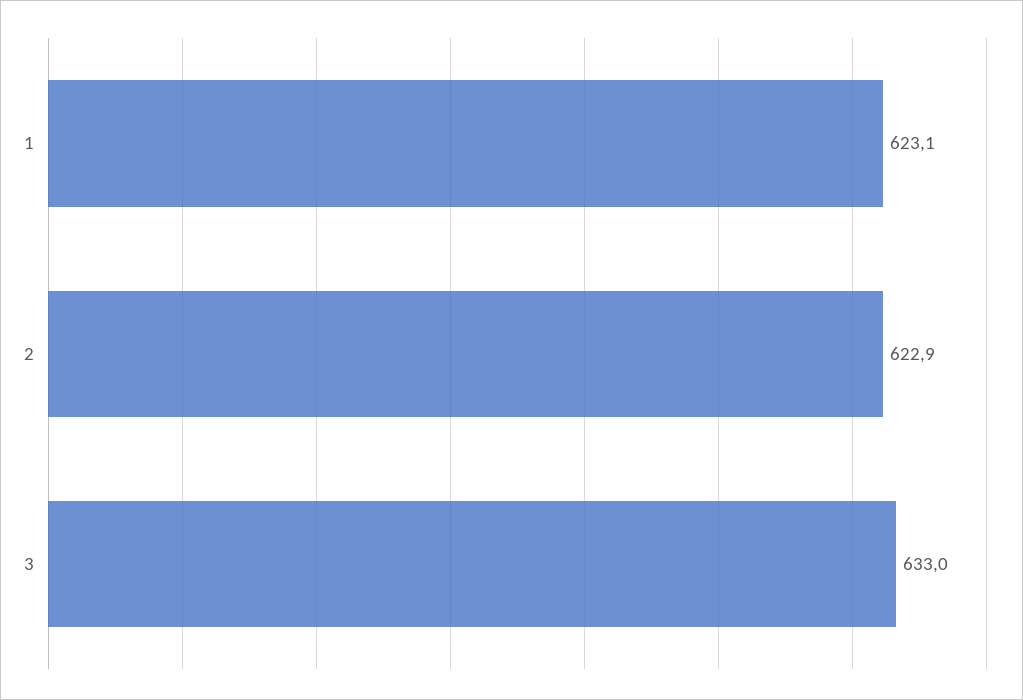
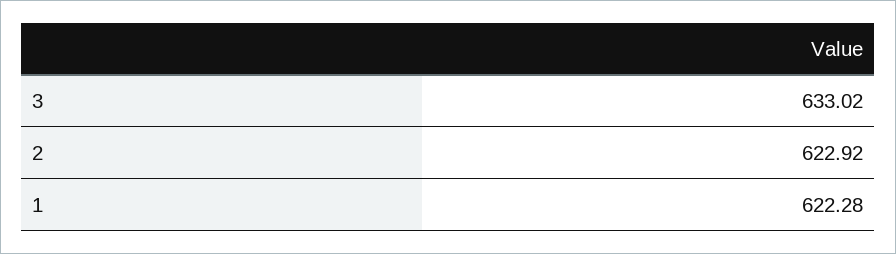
  {
-   "1": 623.1,
+   "1": 622.28,
    "2": 622.92,
    "3": 633.02
  }

